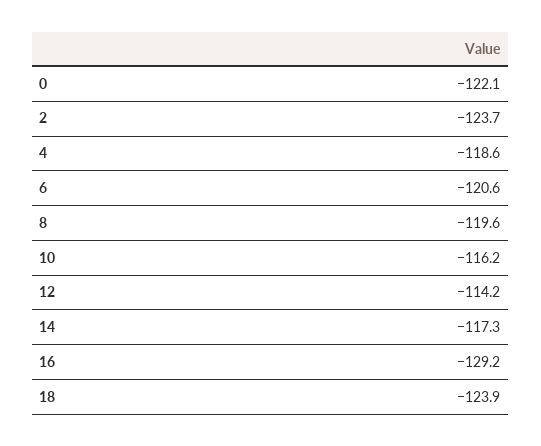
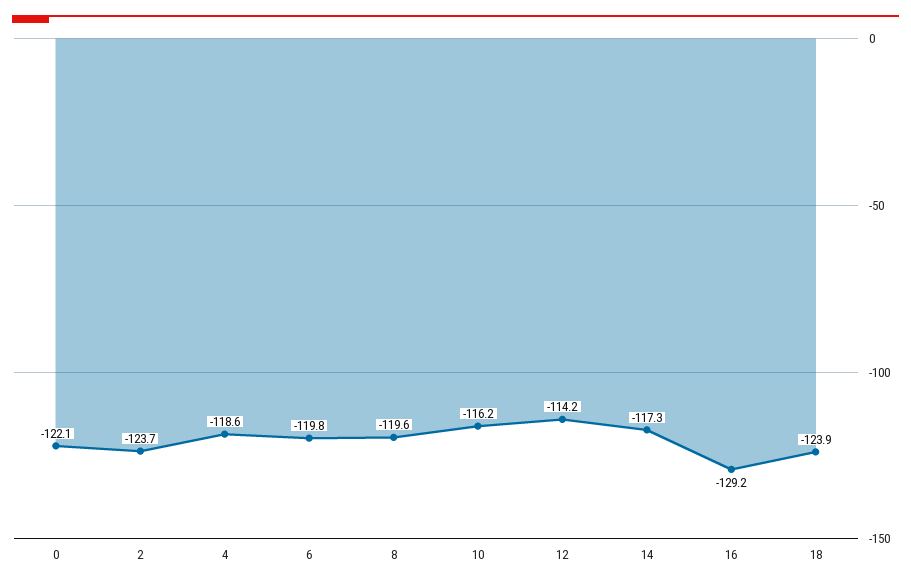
  {
    "0": -122.1,
    "2": -123.7,
    "4": -118.6,
-   "6": -120.6,
+   "6": -119.8,
    "8": -119.6,
    "10": -116.2,
    "12": -114.2,
    "14": -117.3,
    "16": -129.2,
    "18": -123.9
  }

